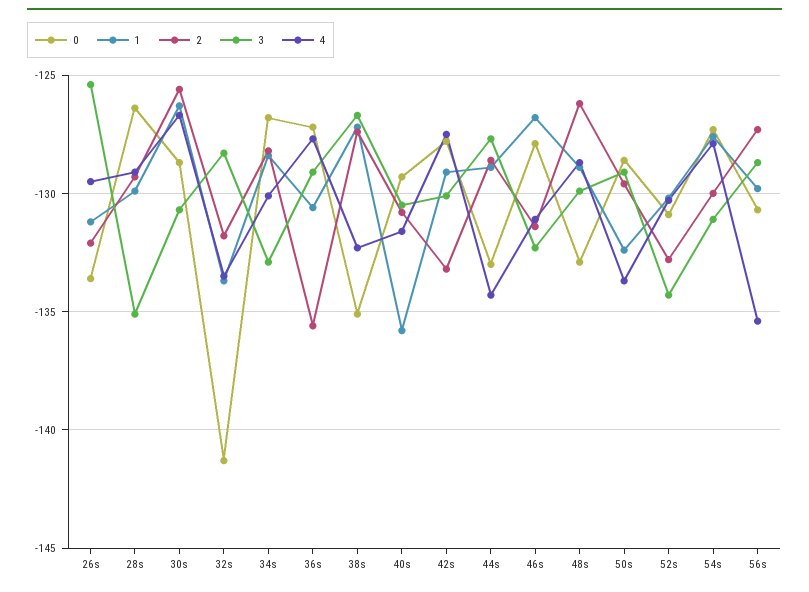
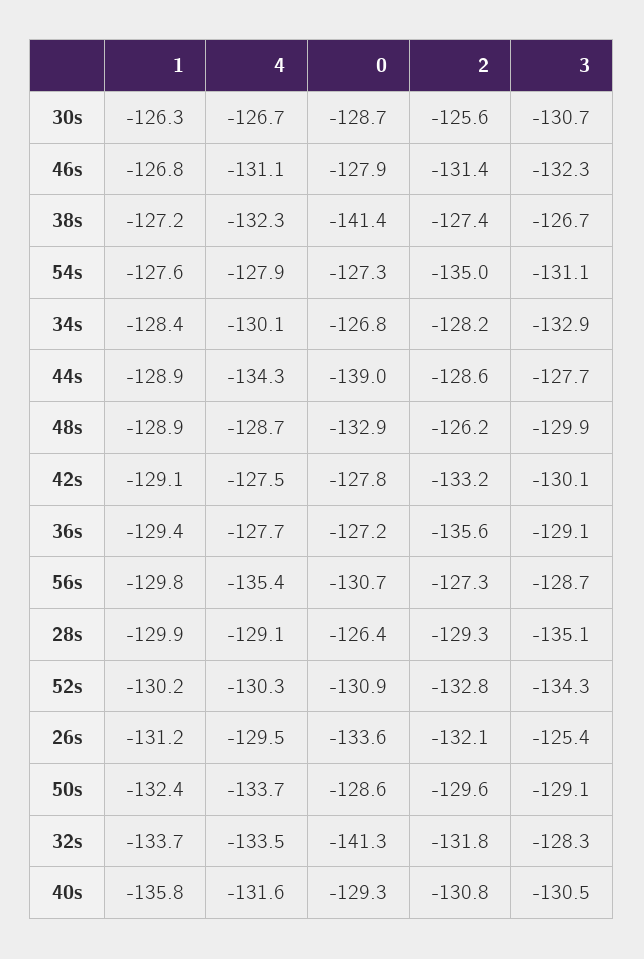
  {
    "0": {
      "26s": -133.6,
      "28s": -126.4,
      "30s": -128.7,
      "32s": -141.3,
      "34s": -126.8,
      "36s": -127.2,
-     "38s": -135,
+     "38s": -141.4,
      "40s": -129.3,
      "42s": -127.8,
-     "44s": -133,
+     "44s": -139,
      "46s": -127.9,
      "48s": -132.9,
      "50s": -128.6,
      "52s": -130.9,
      "54s": -127.3,
      "56s": -130.7
    },
    "1": {
      "26s": -131.2,
      "28s": -129.9,
      "30s": -126.3,
      "32s": -133.7,
      "34s": -128.4,
-     "36s": -130.5,
+     "36s": -129.4,
      "38s": -127.2,
      "40s": -135.8,
      "42s": -129.1,
      "44s": -128.9,
      "46s": -126.8,
      "48s": -128.9,
      "50s": -132.4,
      "52s": -130.2,
      "54s": -127.6,
      "56s": -129.8
    },
    "2": {
      "26s": -132.1,
      "28s": -129.3,
      "30s": -125.6,
      "32s": -131.8,
      "34s": -128.2,
      "36s": -135.6,
      "38s": -127.4,
      "40s": -130.8,
      "42s": -133.2,
      "44s": -128.6,
      "46s": -131.4,
      "48s": -126.2,
      "50s": -129.6,
      "52s": -132.8,
-     "54s": -130,
+     "54s": -135,
      "56s": -127.3
    },
    "3": {
      "26s": -125.4,
      "28s": -135.1,
      "30s": -130.7,
      "32s": -128.3,
      "34s": -132.9,
      "36s": -129.1,
      "38s": -126.7,
      "40s": -130.5,
      "42s": -130.1,
      "44s": -127.7,
      "46s": -132.3,
      "48s": -129.9,
      "50s": -129.1,
      "52s": -134.3,
      "54s": -131.1,
      "56s": -128.7
    },
    "4": {
      "26s": -129.5,
      "28s": -129.1,
      "30s": -126.7,
      "32s": -133.5,
      "34s": -130.1,
      "36s": -127.7,
      "38s": -132.3,
      "40s": -131.6,
      "42s": -127.5,
      "44s": -134.3,
      "46s": -131.1,
      "48s": -128.7,
      "50s": -133.7,
      "52s": -130.3,
      "54s": -127.9,
      "56s": -135.4
    }
  }

